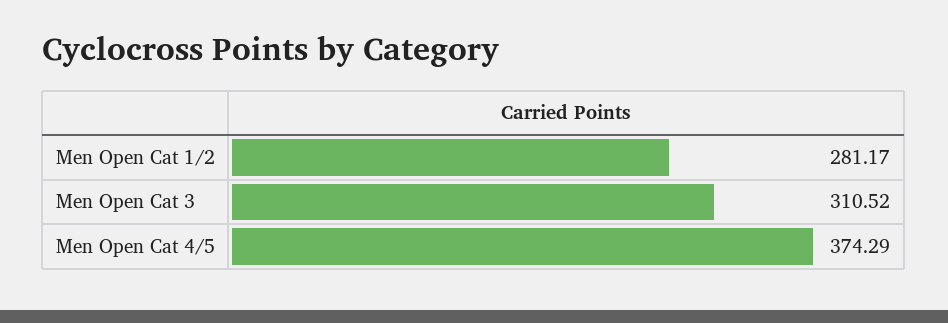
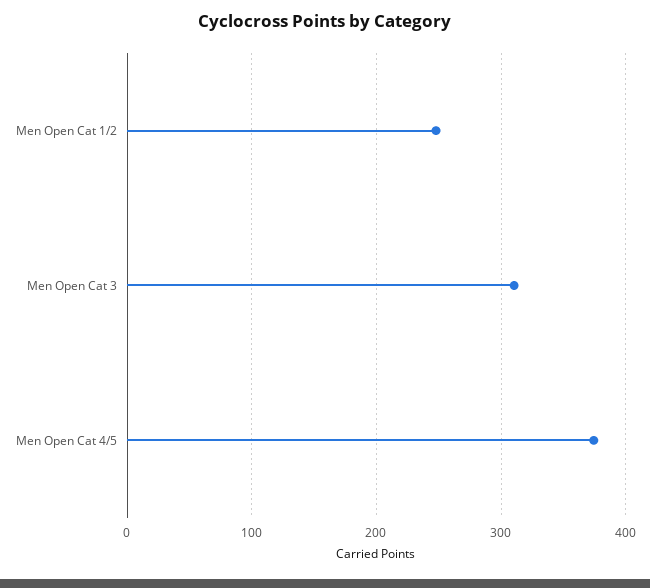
  {
-   "Men Open Cat 1/2": 281.17,
+   "Men Open Cat 1/2": 250,
    "Men Open Cat 3": 310.52,
    "Men Open Cat 4/5": 374.29
  }

